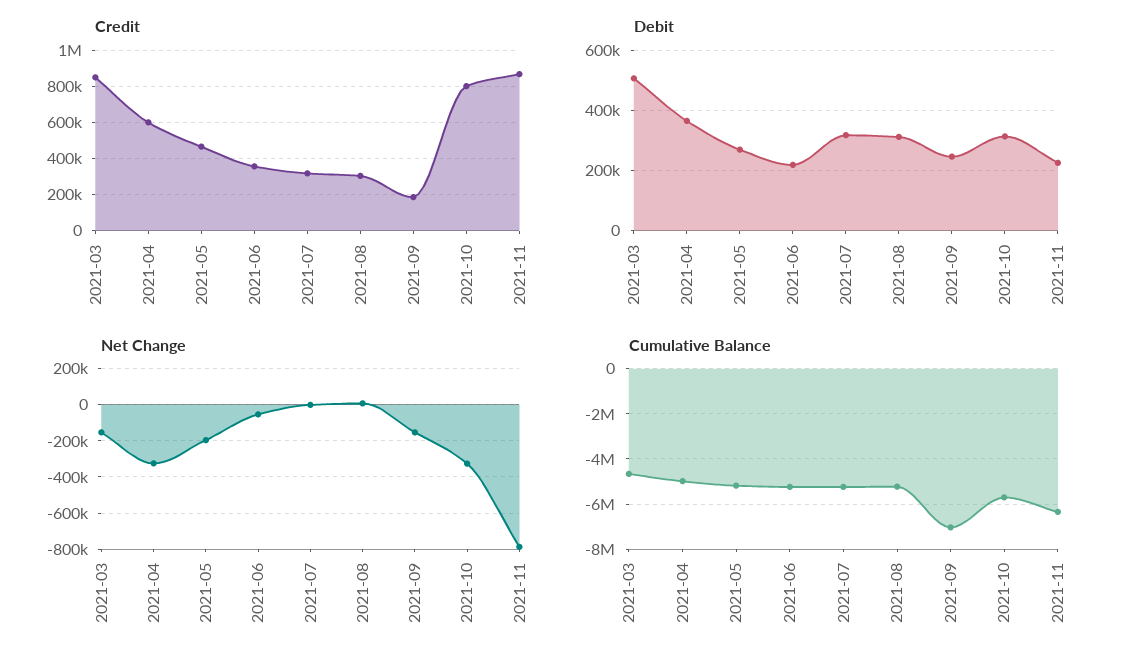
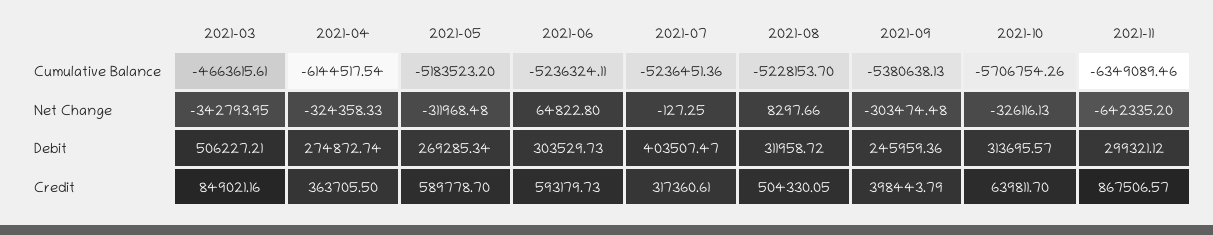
  {
    "Credit": {
      "2021-03": 849021.16,
-     "2021-04": 600000,
+     "2021-04": 363705.5,
-     "2021-05": 450000,
+     "2021-05": 589778.7,
-     "2021-06": 350000,
+     "2021-06": 593179.73,
      "2021-07": 317360.61,
-     "2021-08": 300000,
+     "2021-08": 504330.05,
-     "2021-09": 200000,
+     "2021-09": 398443.79,
-     "2021-10": 800000,
+     "2021-10": 639811.7,
      "2021-11": 867506.57
    },
    "Debit": {
      "2021-03": 506227.21,
-     "2021-04": 360000,
+     "2021-04": 274872.74,
      "2021-05": 269285.34,
-     "2021-06": 220000,
+     "2021-06": 303529.73,
-     "2021-07": 320000,
+     "2021-07": 403507.47,
      "2021-08": 311958.72,
      "2021-09": 245959.36,
      "2021-10": 313695.57,
-     "2021-11": 220000
+     "2021-11": 299321.12
    },
    "Net Change": {
-     "2021-03": -150000,
+     "2021-03": -342793.95,
      "2021-04": -324358.33,
-     "2021-05": -200000,
+     "2021-05": -311968.48,
-     "2021-06": -50000,
+     "2021-06": 64822.8,
      "2021-07": -127.25,
      "2021-08": 8297.66,
-     "2021-09": -150000,
+     "2021-09": -303474.48,
      "2021-10": -326116.13,
-     "2021-11": -800000
+     "2021-11": -642335.2
    },
    "Cumulative Balance": {
      "2021-03": -4663615.61,
-     "2021-04": -5000000,
+     "2021-04": -6144517.54,
      "2021-05": -5183523.2,
      "2021-06": -5236324.11,
      "2021-07": -5236451.36,
      "2021-08": -5228153.7,
-     "2021-09": -7000000,
+     "2021-09": -5380638.13,
      "2021-10": -5706754.26,
      "2021-11": -6349089.46
    }
  }

